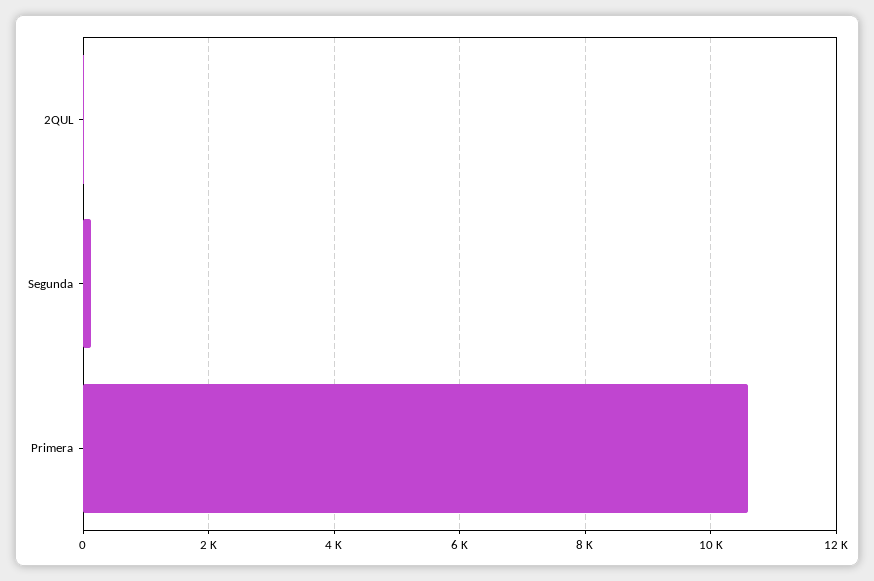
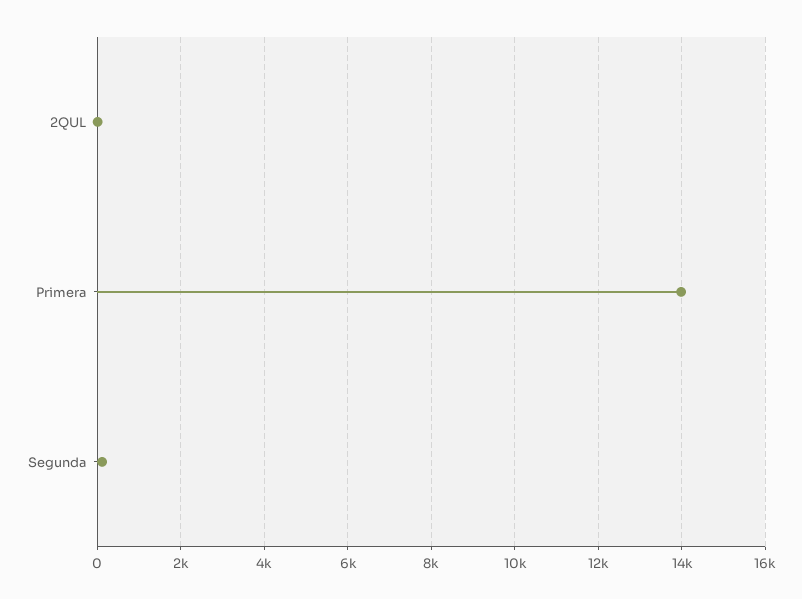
  {
    "2QUL": 0,
    "Segunda": 200,
-   "Primera": 10600
+   "Primera": 14000
  }

